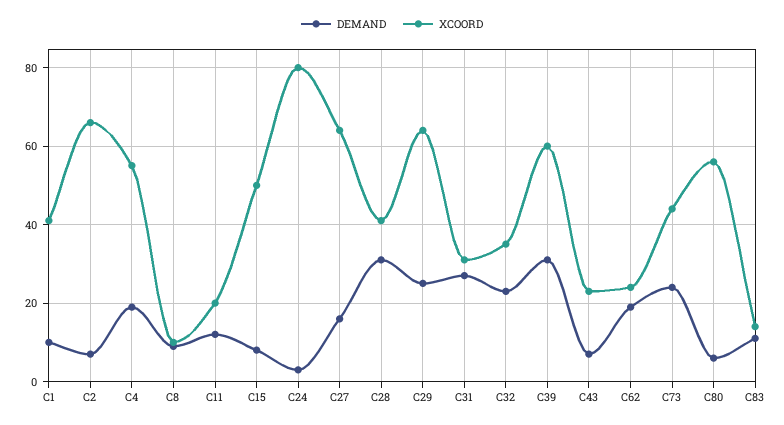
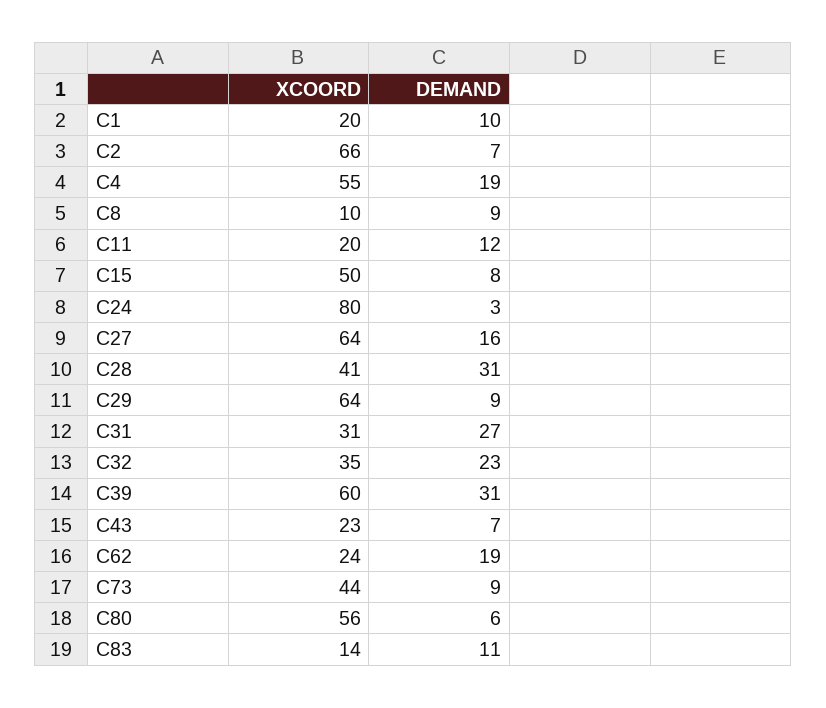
  {
    "DEMAND": {
      "C1": 10,
      "C2": 7,
      "C4": 19,
      "C8": 9,
      "C11": 12,
      "C15": 8,
      "C24": 3,
      "C27": 16,
      "C28": 31,
-     "C29": 25,
+     "C29": 9,
      "C31": 27,
      "C32": 23,
      "C39": 31,
      "C43": 7,
      "C62": 19,
-     "C73": 25,
+     "C73": 9,
      "C80": 6,
      "C83": 11
    },
    "XCOORD": {
-     "C1": 40,
+     "C1": 20,
      "C2": 66,
      "C4": 55,
      "C8": 10,
      "C11": 20,
      "C15": 50,
      "C24": 80,
      "C27": 64,
      "C28": 41,
      "C29": 64,
      "C31": 31,
      "C32": 35,
      "C39": 60,
      "C43": 23,
      "C62": 24,
      "C73": 44,
      "C80": 56,
      "C83": 14
    }
  }

